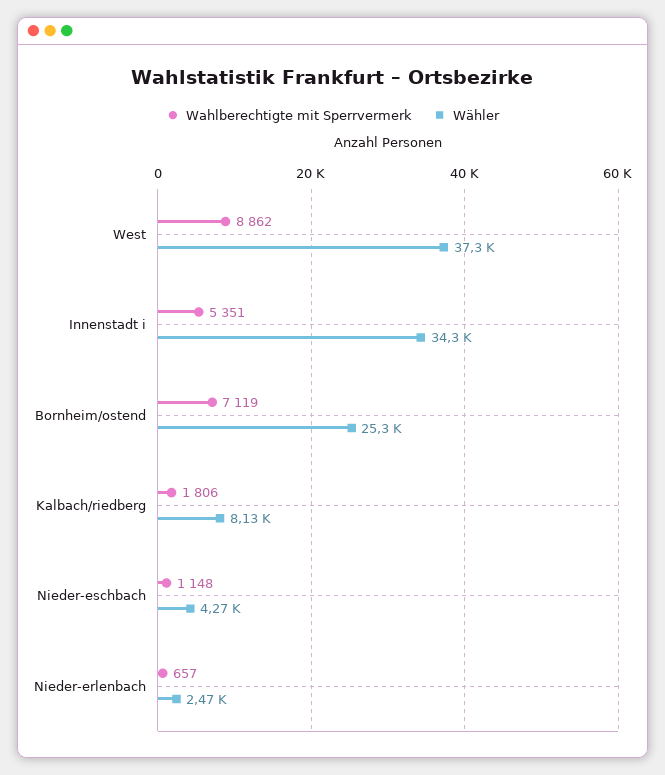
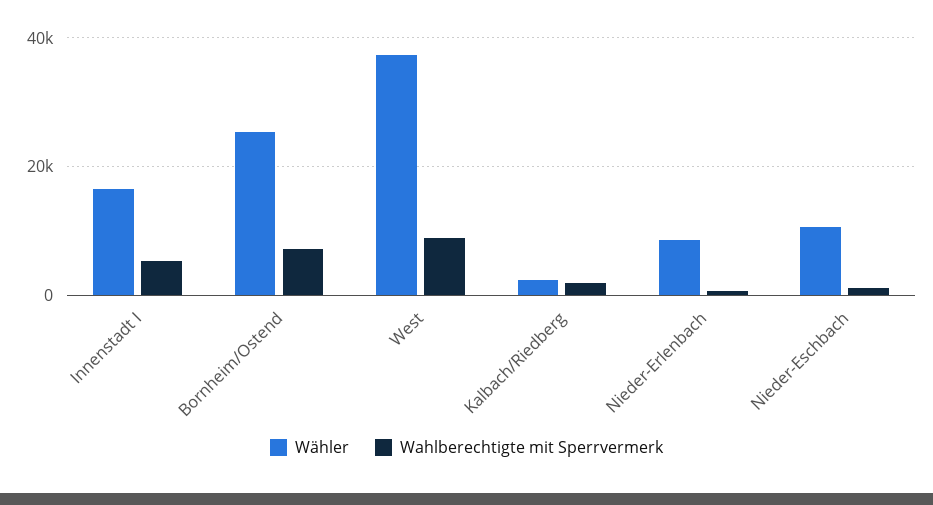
  {
    "Wahlberechtigte mit Sperrvermerk": {
      "West": 8862,
      "Innenstadt i": 5351,
      "Bornheim/ostend": 7119,
      "Kalbach/riedberg": 1806,
      "Nieder-eschbach": 1148,
      "Nieder-erlenbach": 657
    },
    "Wähler": {
      "West": 37300,
-     "Innenstadt i": 34300,
+     "Innenstadt i": 16000,
      "Bornheim/ostend": 25300,
-     "Kalbach/riedberg": 8130,
+     "Kalbach/riedberg": 2000,
-     "Nieder-eschbach": 4270,
+     "Nieder-eschbach": 10000,
-     "Nieder-erlenbach": 2470
+     "Nieder-erlenbach": 8000
    }
  }

